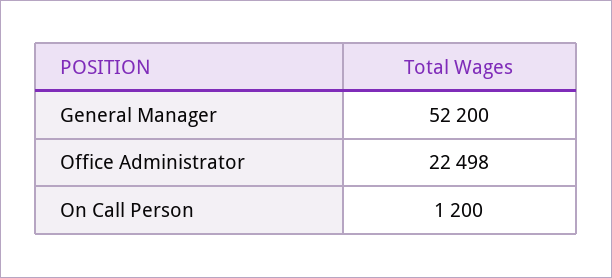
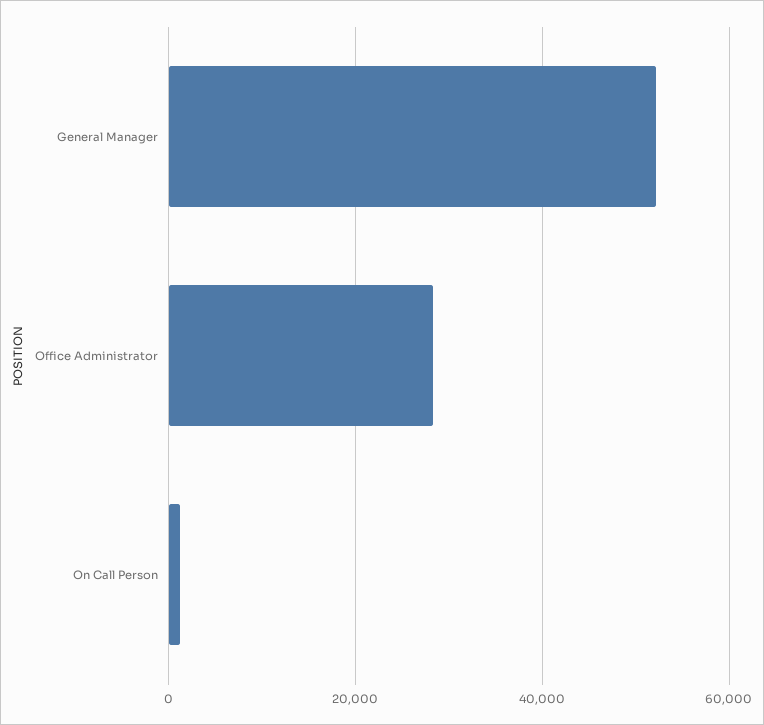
  {
    "General Manager": 52200,
-   "Office Administrator": 22498,
+   "Office Administrator": 28000,
    "On Call Person": 1200
  }

